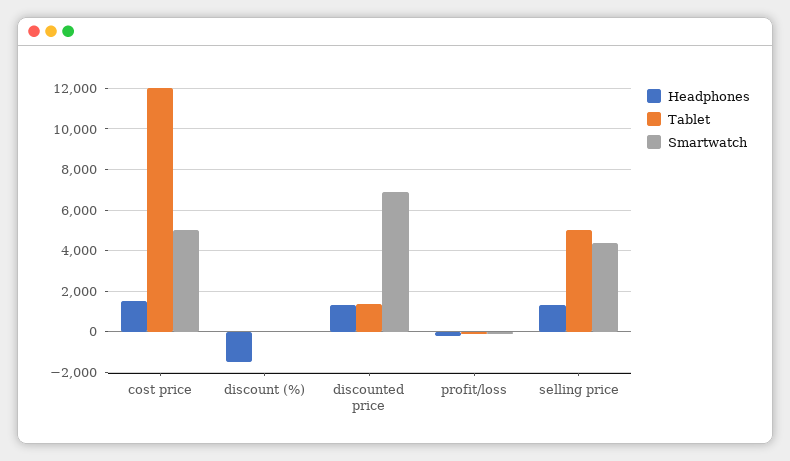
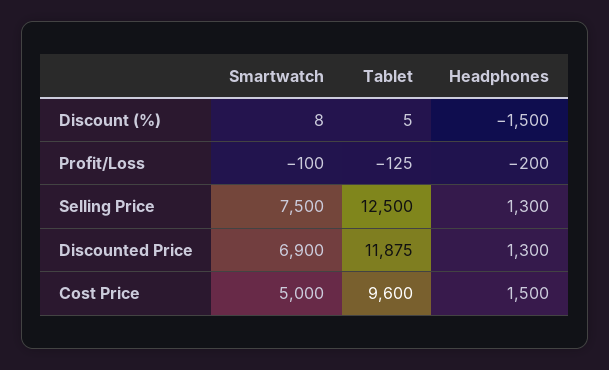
  {
    "Headphones": {
      "cost price": 1500,
      "discount (%)": -1500,
      "discounted price": 1300,
      "profit/loss": -200,
      "selling price": 1300
    },
    "Tablet": {
-     "cost price": 12000,
+     "cost price": 9600,
      "discount (%)": 5,
-     "discounted price": 1500,
+     "discounted price": 11875,
      "profit/loss": -125,
-     "selling price": 5000
+     "selling price": 12500
    },
    "Smartwatch": {
      "cost price": 5000,
      "discount (%)": 8,
      "discounted price": 6900,
      "profit/loss": -100,
-     "selling price": 4500
+     "selling price": 7500
    }
  }

